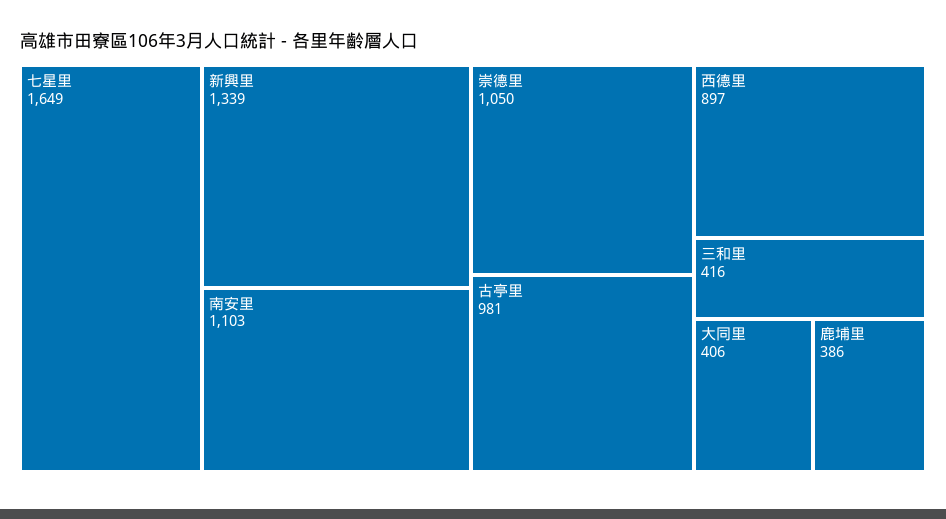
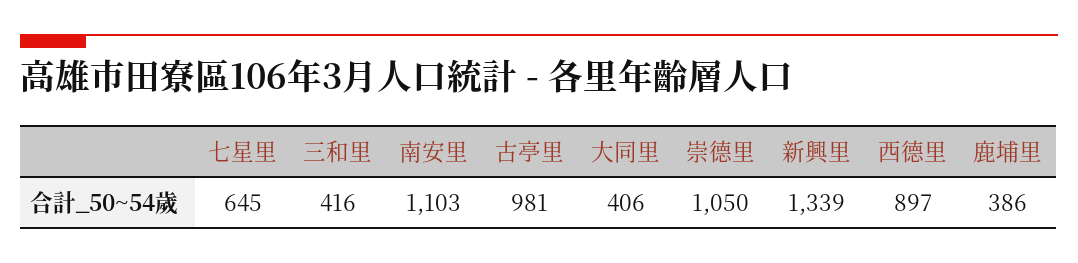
  {
-   "七星里": 1649,
+   "七星里": 645,
    "新興里": 1339,
    "南安里": 1103,
    "崇德里": 1050,
    "古亭里": 981,
    "西德里": 897,
    "三和里": 416,
    "大同里": 406,
    "鹿埔里": 386
  }

